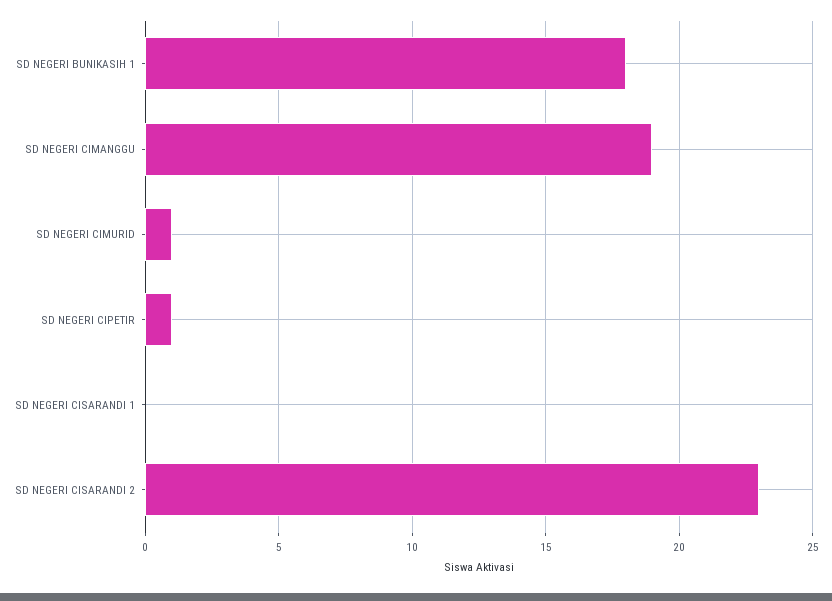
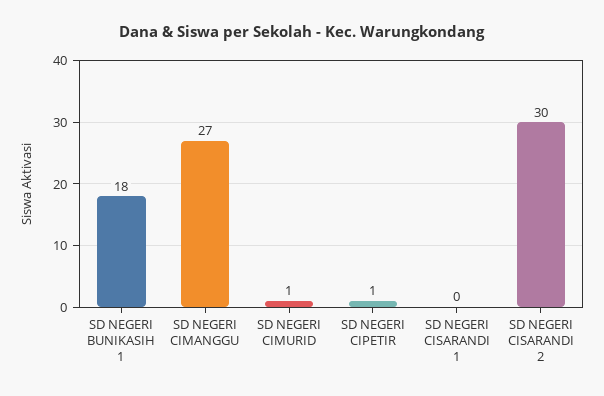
  {
    "SD NEGERI BUNIKASIH 1": 18,
-   "SD NEGERI CIMANGGU": 19,
+   "SD NEGERI CIMANGGU": 27,
    "SD NEGERI CIMURID": 1,
    "SD NEGERI CIPETIR": 1,
    "SD NEGERI CISARANDI 1": 0,
-   "SD NEGERI CISARANDI 2": 23
+   "SD NEGERI CISARANDI 2": 30
  }

